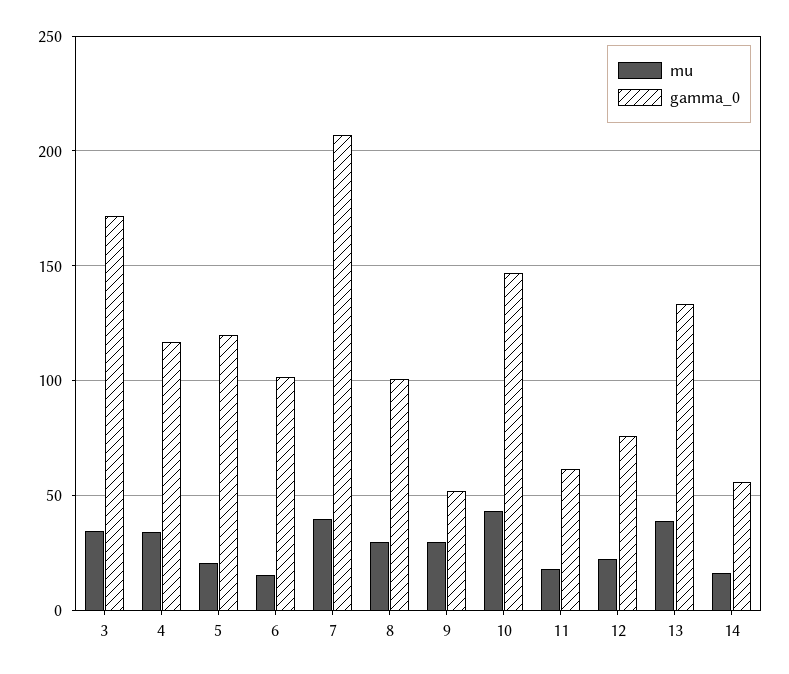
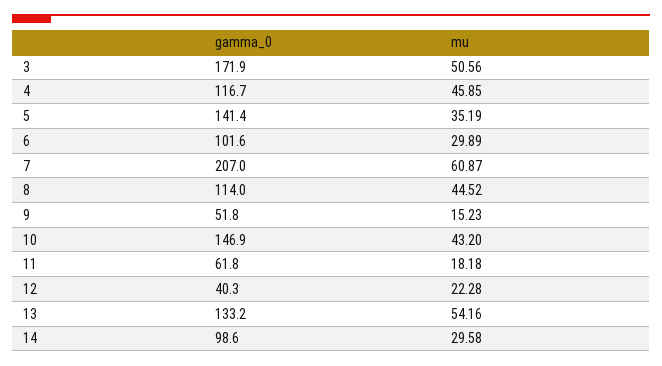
  {
    "mu": {
-     "3": 35,
+     "3": 50.56,
-     "4": 35,
+     "4": 45.85,
-     "5": 20,
+     "5": 35.19,
-     "6": 15,
+     "6": 29.89,
-     "7": 40,
+     "7": 60.87,
-     "8": 30,
+     "8": 44.52,
-     "9": 30,
+     "9": 15.23,
      "10": 43.2,
      "11": 18.18,
      "12": 22.28,
-     "13": 40,
+     "13": 54.16,
-     "14": 15
+     "14": 29.58
    },
    "gamma_0": {
      "3": 171.9,
      "4": 116.7,
-     "5": 120,
+     "5": 141.4,
      "6": 101.6,
      "7": 207,
-     "8": 100,
+     "8": 114,
      "9": 51.8,
      "10": 146.9,
      "11": 61.8,
-     "12": 75,
+     "12": 40.3,
      "13": 133.2,
-     "14": 55
+     "14": 98.6
    }
  }

